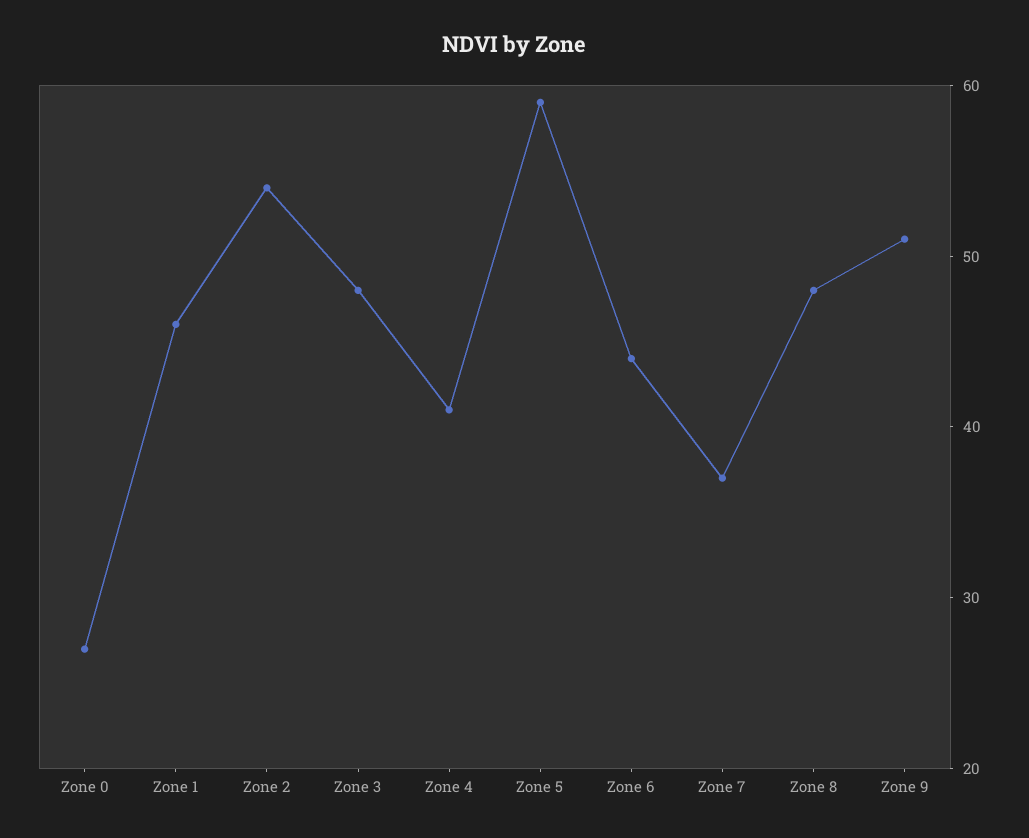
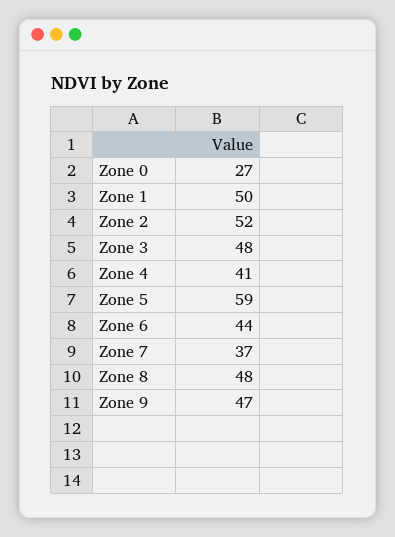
  {
    "Zone 0": 27,
-   "Zone 1": 46,
+   "Zone 1": 50,
-   "Zone 2": 54,
+   "Zone 2": 52,
    "Zone 3": 48,
    "Zone 4": 41,
    "Zone 5": 59,
    "Zone 6": 44,
    "Zone 7": 37,
    "Zone 8": 48,
-   "Zone 9": 51
+   "Zone 9": 47
  }

